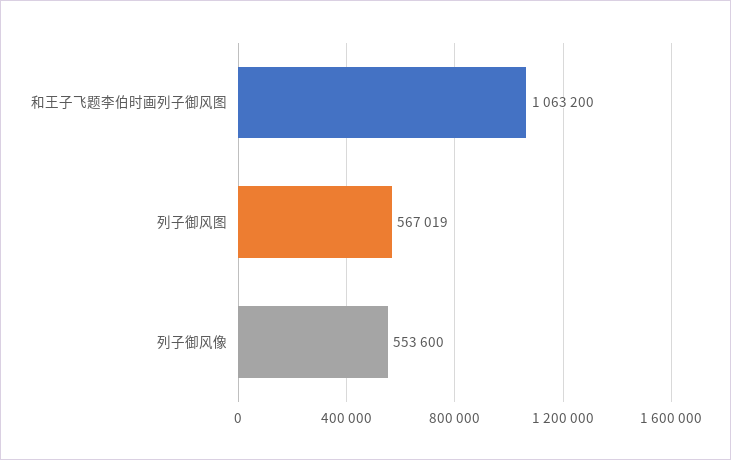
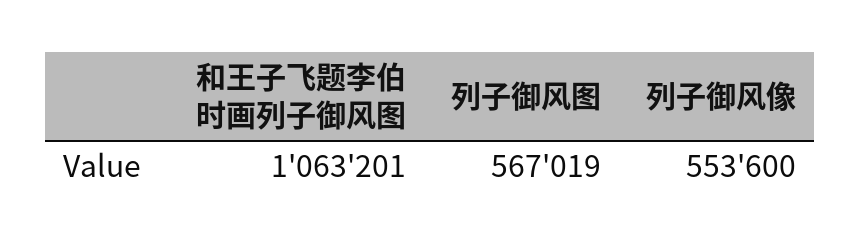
  {
-   "和王子飞题李伯时画列子御风图": 1063200,
+   "和王子飞题李伯时画列子御风图": 1063201,
    "列子御风图": 567019,
    "列子御风像": 553600
  }

